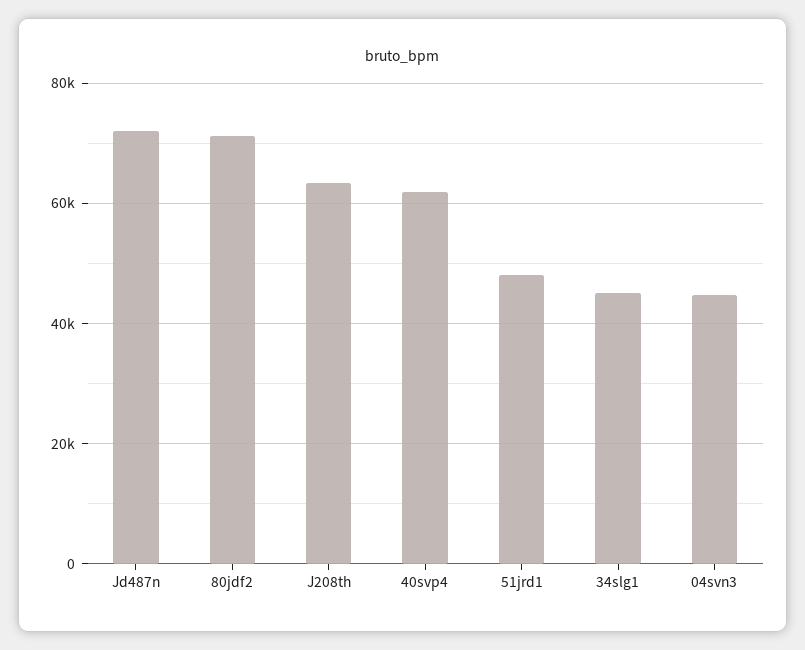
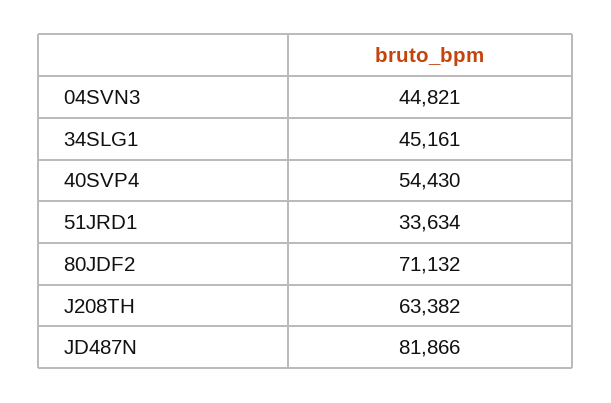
  {
-   "Jd487n": 72000,
+   "Jd487n": 81866,
    "80jdf2": 71132,
    "J208th": 63382,
-   "40svp4": 62000,
+   "40svp4": 54430,
-   "51jrd1": 48000,
+   "51jrd1": 33634,
    "34slg1": 45161,
    "04svn3": 44821
  }

